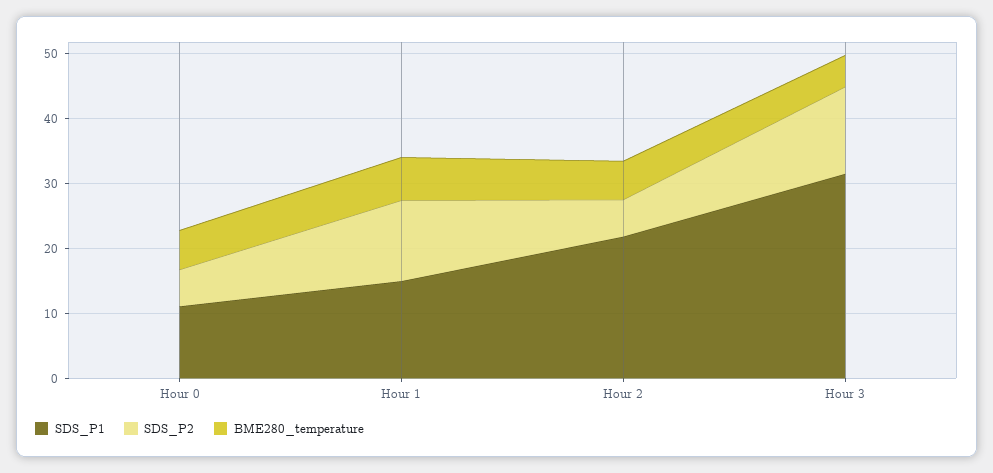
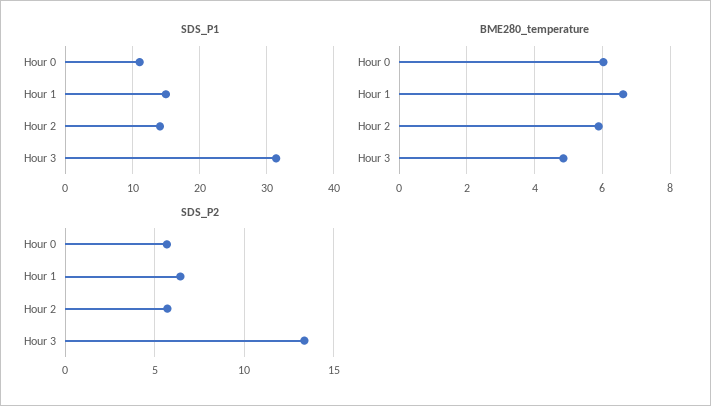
  {
    "SDS_P1": {
      "Hour 0": 11,
      "Hour 1": 15,
-     "Hour 2": 22,
+     "Hour 2": 14,
      "Hour 3": 31
    },
    "SDS_P2": {
      "Hour 0": 5.5,
-     "Hour 1": 12,
+     "Hour 1": 6.5,
      "Hour 2": 5.5,
      "Hour 3": 13.5
    },
    "BME280_temperature": {
      "Hour 0": 6,
      "Hour 1": 6.6,
      "Hour 2": 5.8,
      "Hour 3": 4.8
    }
  }

